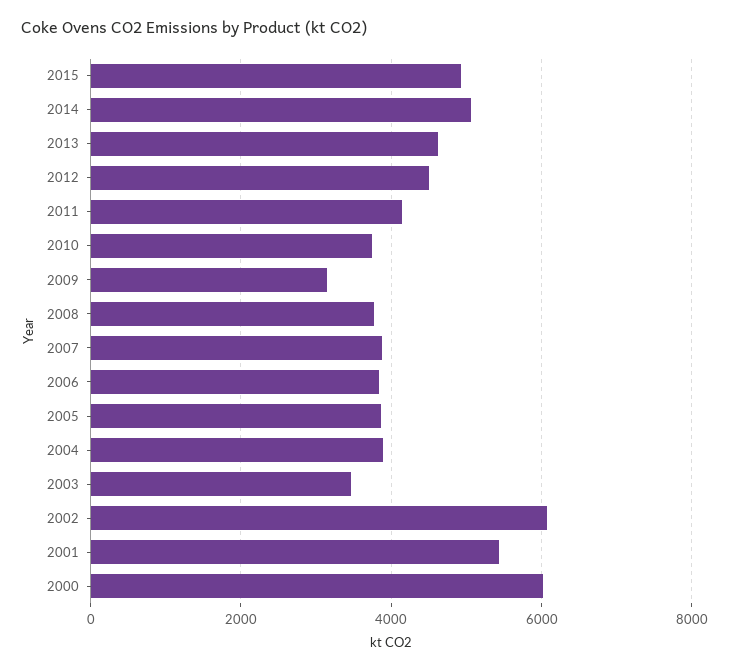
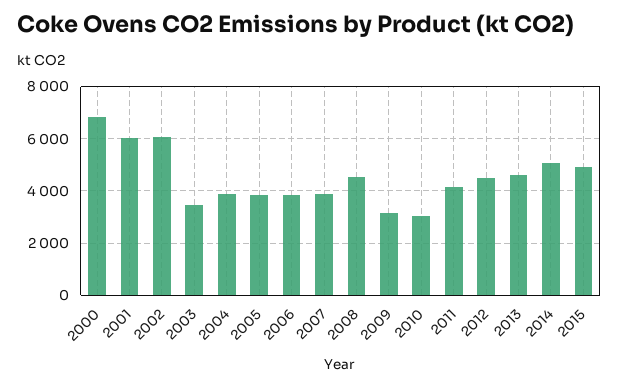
  {
    "2015": 5000,
    "2014": 5000,
    "2013": 4600,
    "2012": 4400,
    "2011": 4200,
-   "2010": 3800,
+   "2010": 3000,
    "2009": 3200,
-   "2008": 3800,
+   "2008": 4500,
    "2007": 3800,
    "2006": 3800,
    "2005": 3800,
    "2004": 3800,
    "2003": 3400,
    "2002": 6000,
-   "2001": 5400,
+   "2001": 6000,
-   "2000": 6000
+   "2000": 6750
  }

